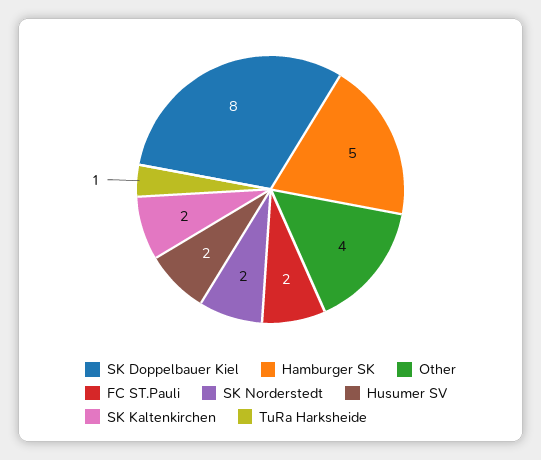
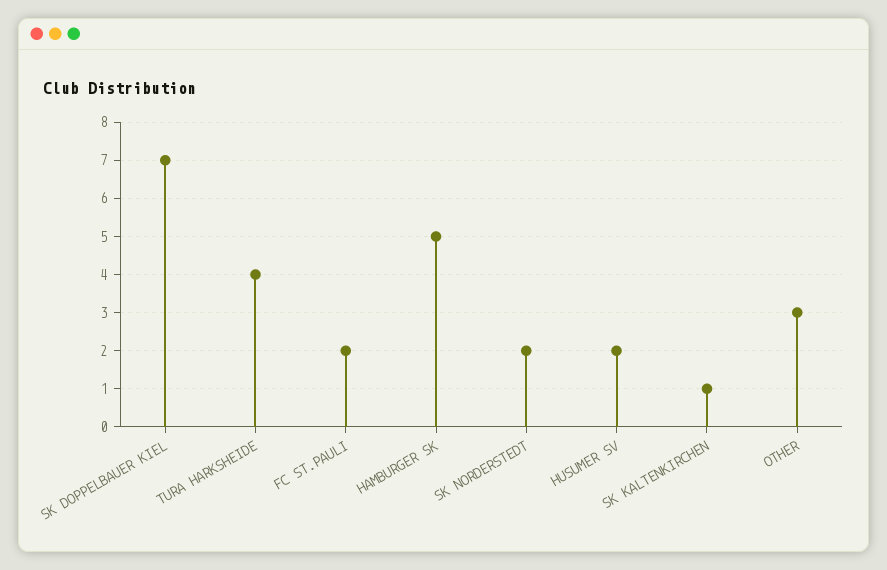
  {
-   "SK Doppelbauer Kiel": 8,
+   "SK Doppelbauer Kiel": 7,
    "Hamburger SK": 5,
-   "Other": 4,
+   "Other": 3,
    "FC ST.Pauli": 2,
    "SK Norderstedt": 2,
    "Husumer SV": 2,
-   "SK Kaltenkirchen": 2,
+   "SK Kaltenkirchen": 1,
-   "TuRa Harksheide": 1
+   "TuRa Harksheide": 4
  }

